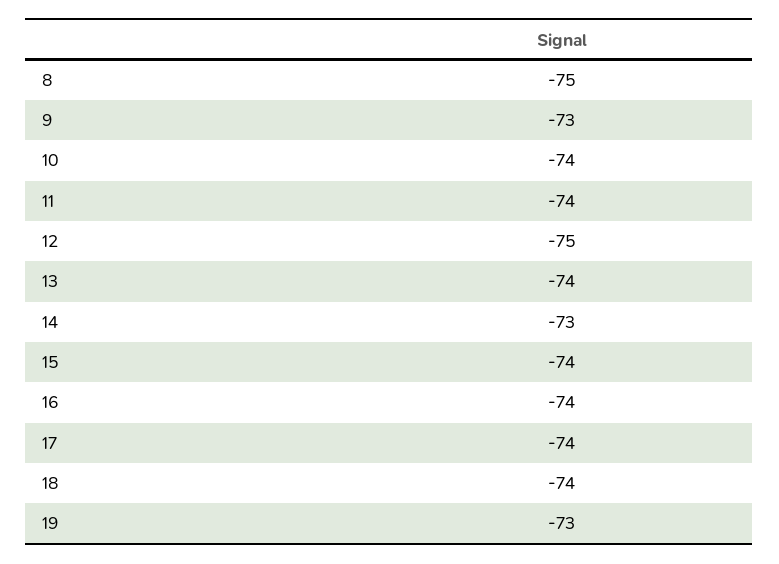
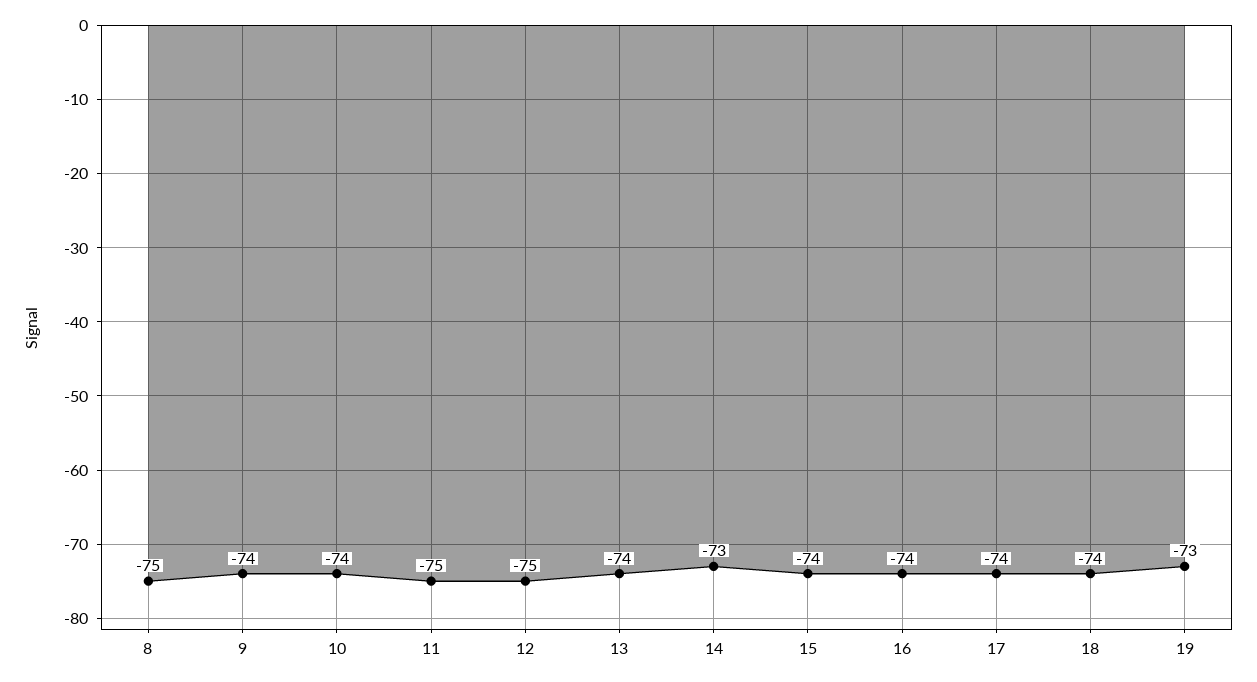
  {
    "8": -75,
-   "9": -73,
+   "9": -74,
    "10": -74,
-   "11": -74,
+   "11": -75,
    "12": -75,
    "13": -74,
    "14": -73,
    "15": -74,
    "16": -74,
    "17": -74,
    "18": -74,
    "19": -73
  }

